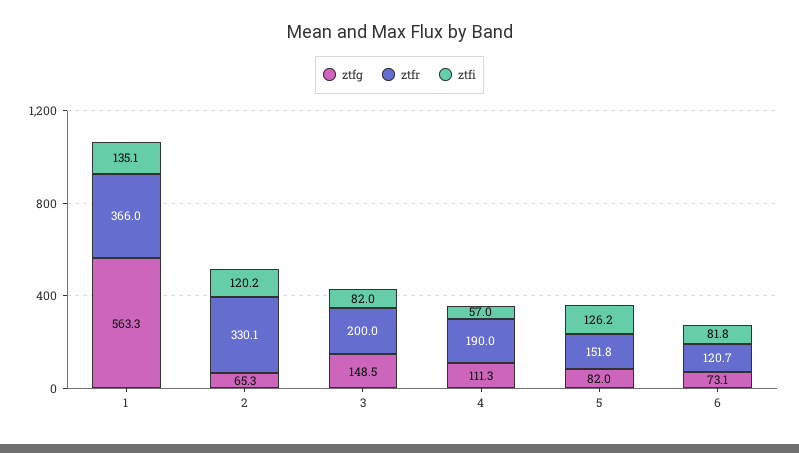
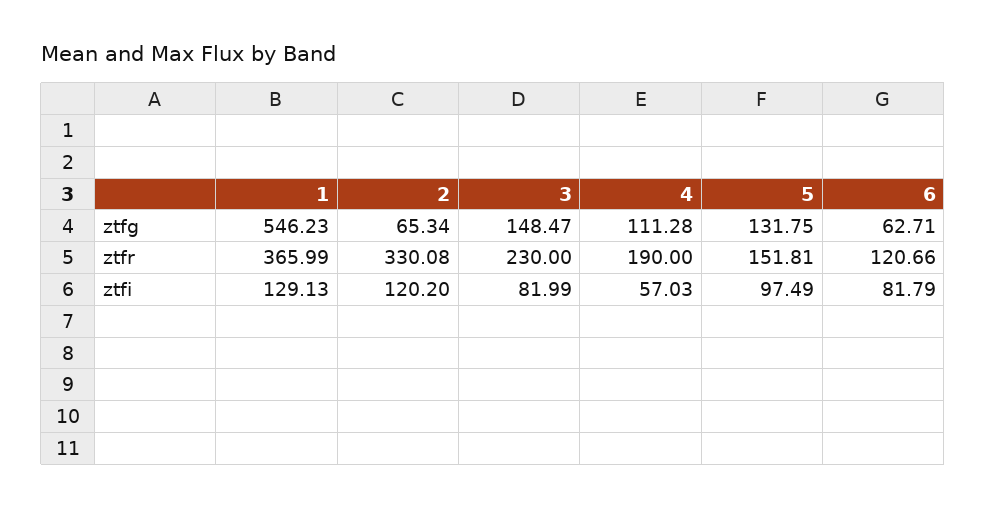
  {
    "ztfg": {
-     "1": 563.3,
+     "1": 546.23,
      "2": 65.34,
      "3": 148.47,
      "4": 111.28,
-     "5": 82,
+     "5": 131.75,
-     "6": 73.1
+     "6": 62.71
    },
    "ztfr": {
      "1": 365.99,
      "2": 330.08,
-     "3": 200,
+     "3": 230,
      "4": 190,
      "5": 151.81,
      "6": 120.66
    },
    "ztfi": {
-     "1": 135.1,
+     "1": 129.13,
      "2": 120.2,
      "3": 81.99,
      "4": 57.03,
-     "5": 126.2,
+     "5": 97.49,
      "6": 81.79
    }
  }

